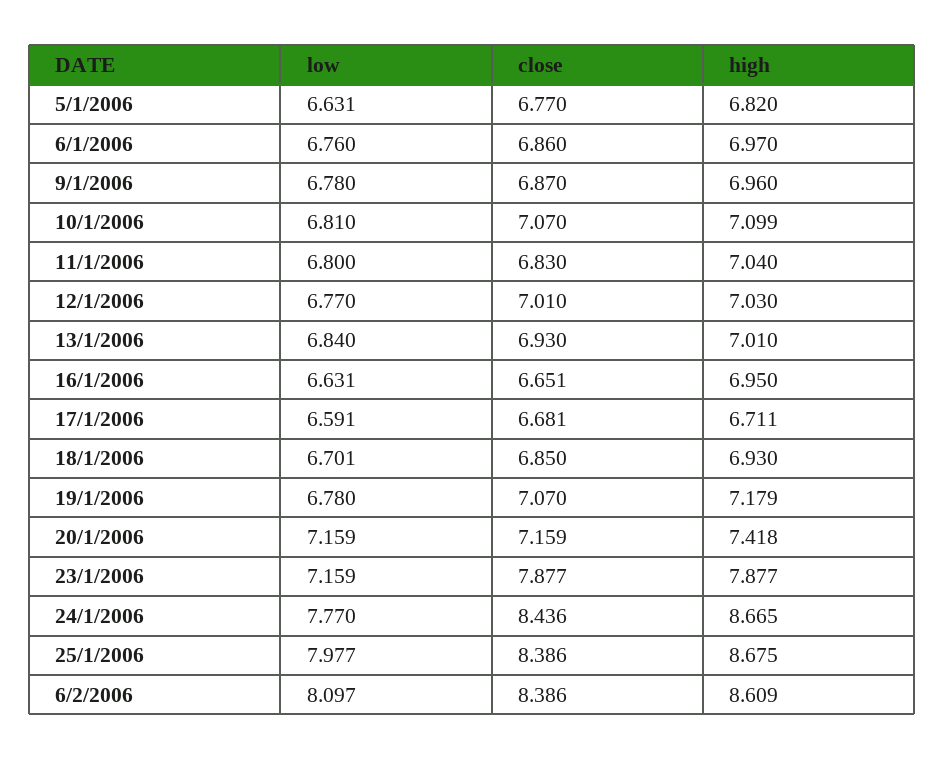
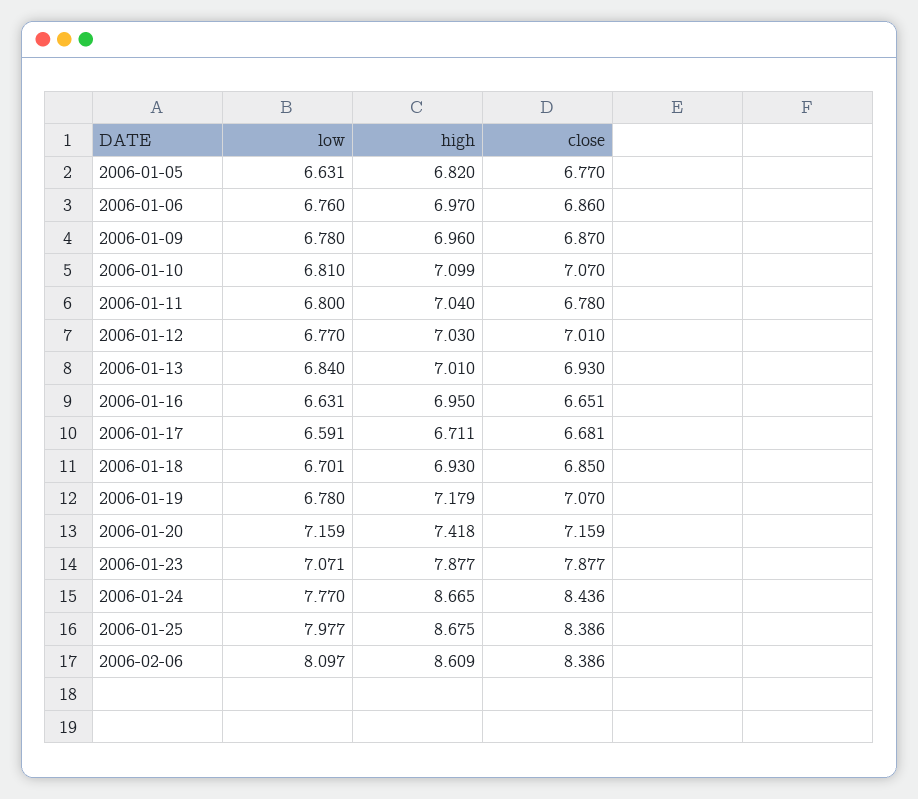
  {
    "low": {
      "5/1/2006": 6.631,
      "6/1/2006": 6.76,
      "9/1/2006": 6.78,
      "10/1/2006": 6.81,
      "11/1/2006": 6.8,
      "12/1/2006": 6.77,
      "13/1/2006": 6.84,
      "16/1/2006": 6.631,
      "17/1/2006": 6.591,
      "18/1/2006": 6.701,
      "19/1/2006": 6.78,
      "20/1/2006": 7.159,
-     "23/1/2006": 7.159,
+     "23/1/2006": 7.071,
      "24/1/2006": 7.77,
      "25/1/2006": 7.977,
      "6/2/2006": 8.097
    },
    "close": {
      "5/1/2006": 6.77,
      "6/1/2006": 6.86,
      "9/1/2006": 6.87,
      "10/1/2006": 7.07,
-     "11/1/2006": 6.83,
+     "11/1/2006": 6.78,
      "12/1/2006": 7.01,
      "13/1/2006": 6.93,
      "16/1/2006": 6.651,
      "17/1/2006": 6.681,
      "18/1/2006": 6.85,
      "19/1/2006": 7.07,
      "20/1/2006": 7.159,
      "23/1/2006": 7.877,
      "24/1/2006": 8.436,
      "25/1/2006": 8.386,
      "6/2/2006": 8.386
    },
    "high": {
      "5/1/2006": 6.82,
      "6/1/2006": 6.97,
      "9/1/2006": 6.96,
      "10/1/2006": 7.099,
      "11/1/2006": 7.04,
      "12/1/2006": 7.03,
      "13/1/2006": 7.01,
      "16/1/2006": 6.95,
      "17/1/2006": 6.711,
      "18/1/2006": 6.93,
      "19/1/2006": 7.179,
      "20/1/2006": 7.418,
      "23/1/2006": 7.877,
      "24/1/2006": 8.665,
      "25/1/2006": 8.675,
      "6/2/2006": 8.609
    }
  }

